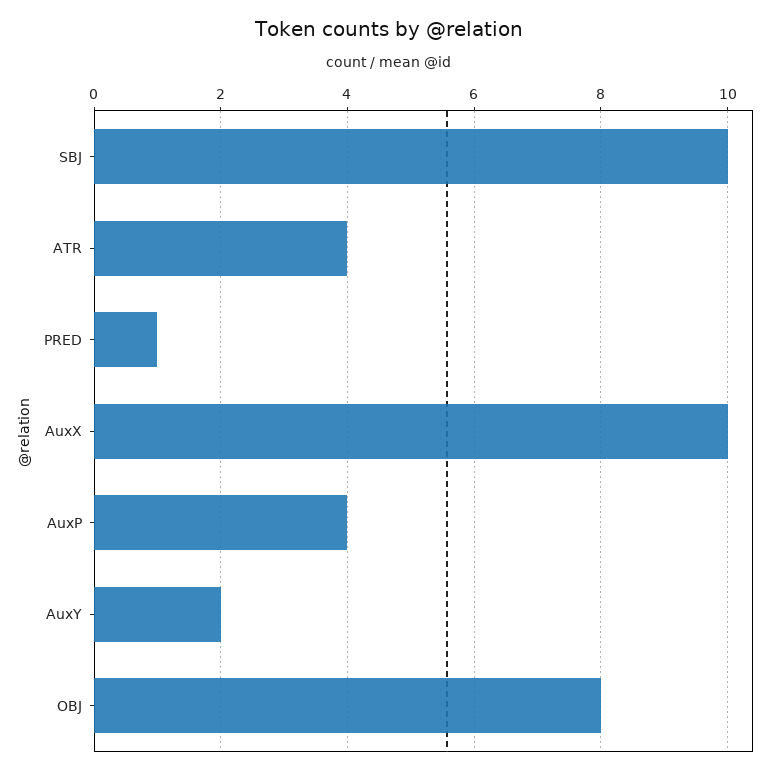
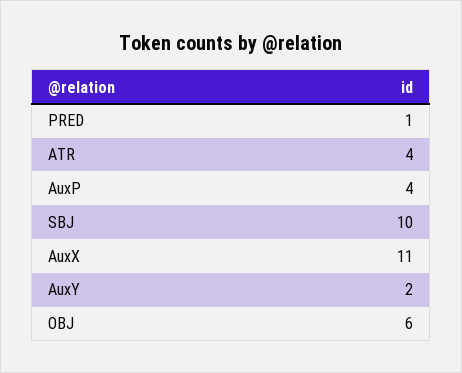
  {
    "SBJ": 10,
    "ATR": 4,
    "PRED": 1,
-   "AuxX": 10,
+   "AuxX": 11,
    "AuxP": 4,
    "AuxY": 2,
-   "OBJ": 8
+   "OBJ": 6
  }

